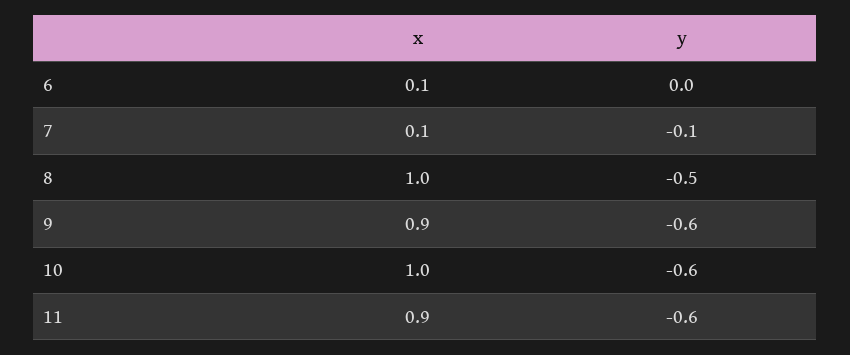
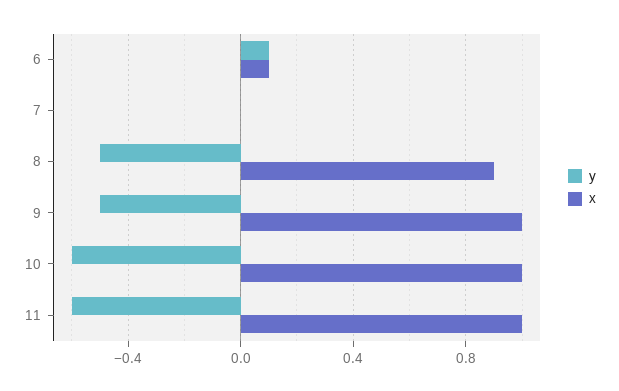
  {
    "x": {
      "6": 0.1,
-     "7": 0.1,
+     "7": 0,
-     "8": 1,
+     "8": 0.9,
-     "9": 0.9,
+     "9": 1,
      "10": 1,
-     "11": 0.9
+     "11": 1
    },
    "y": {
-     "6": 0,
+     "6": 0.1,
-     "7": -0.1,
+     "7": 0,
      "8": -0.5,
-     "9": -0.6,
+     "9": -0.5,
      "10": -0.6,
      "11": -0.6
    }
  }

